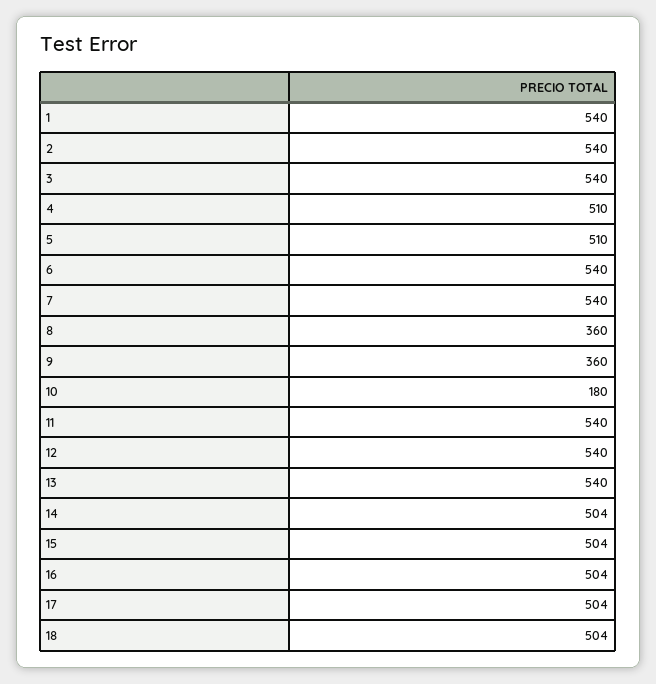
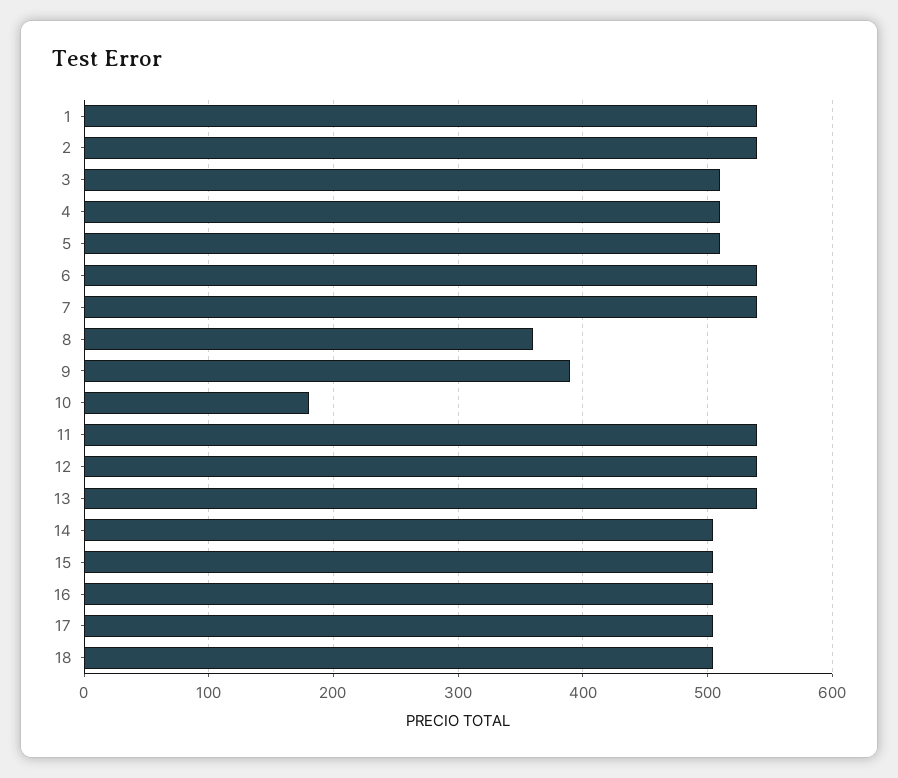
  {
    "1": 540,
    "2": 540,
-   "3": 540,
+   "3": 510,
    "4": 510,
    "5": 510,
    "6": 540,
    "7": 540,
    "8": 360,
-   "9": 360,
+   "9": 390,
    "10": 180,
    "11": 540,
    "12": 540,
    "13": 540,
    "14": 504,
    "15": 504,
    "16": 504,
    "17": 504,
    "18": 504
  }

